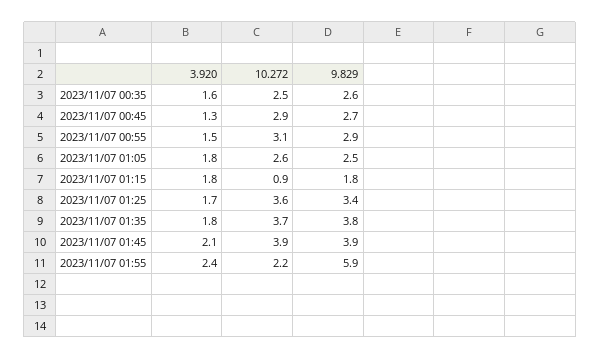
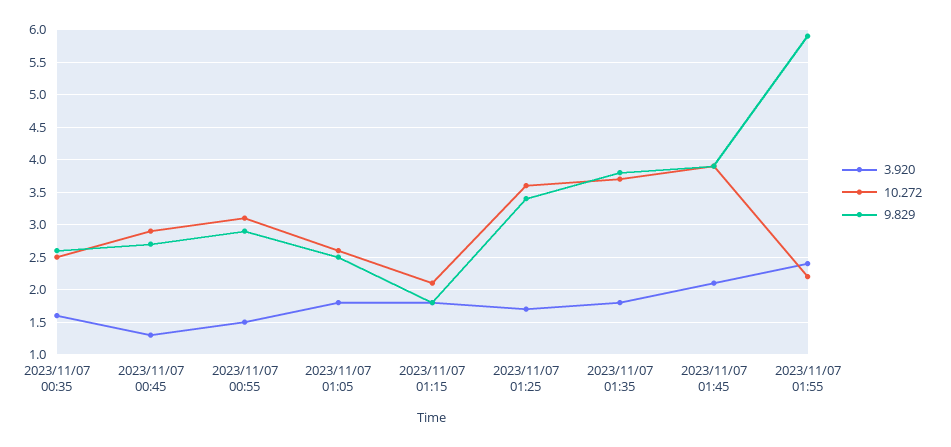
  {
    "3.920": {
      "2023/11/07 00:35": 1.6,
      "2023/11/07 00:45": 1.3,
      "2023/11/07 00:55": 1.5,
      "2023/11/07 01:05": 1.8,
      "2023/11/07 01:15": 1.8,
      "2023/11/07 01:25": 1.7,
      "2023/11/07 01:35": 1.8,
      "2023/11/07 01:45": 2.1,
      "2023/11/07 01:55": 2.4
    },
    "10.272": {
      "2023/11/07 00:35": 2.5,
      "2023/11/07 00:45": 2.9,
      "2023/11/07 00:55": 3.1,
      "2023/11/07 01:05": 2.6,
-     "2023/11/07 01:15": 0.9,
+     "2023/11/07 01:15": 2.1,
      "2023/11/07 01:25": 3.6,
      "2023/11/07 01:35": 3.7,
      "2023/11/07 01:45": 3.9,
      "2023/11/07 01:55": 2.2
    },
    "9.829": {
      "2023/11/07 00:35": 2.6,
      "2023/11/07 00:45": 2.7,
      "2023/11/07 00:55": 2.9,
      "2023/11/07 01:05": 2.5,
      "2023/11/07 01:15": 1.8,
      "2023/11/07 01:25": 3.4,
      "2023/11/07 01:35": 3.8,
      "2023/11/07 01:45": 3.9,
      "2023/11/07 01:55": 5.9
    }
  }

